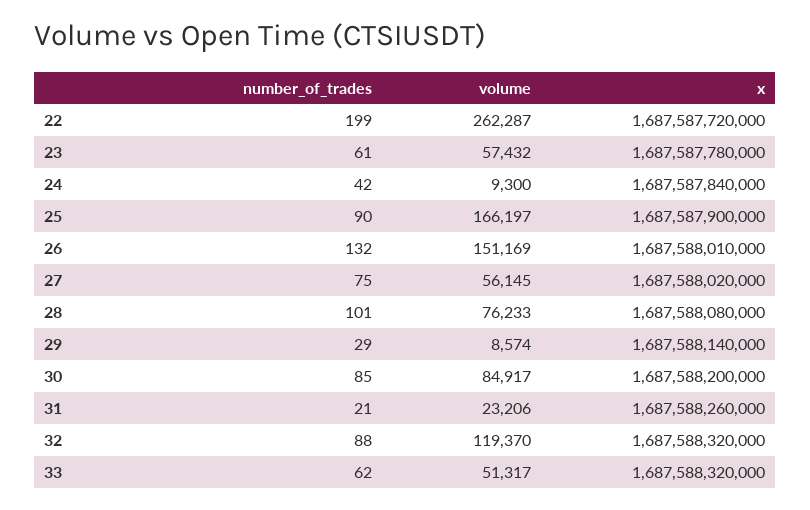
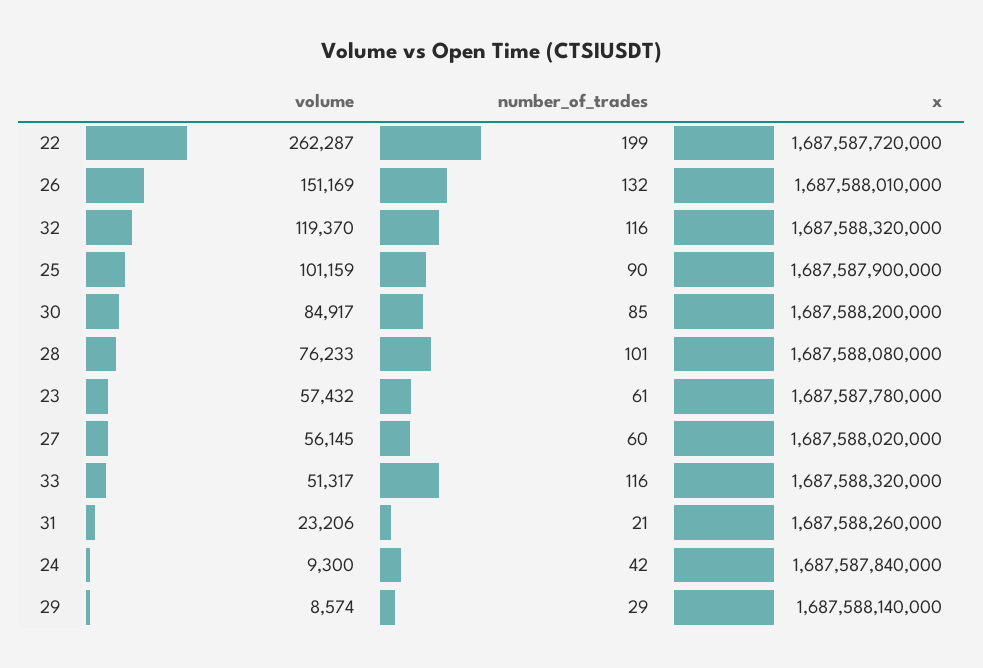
  {
    "number_of_trades": {
      "22": 199,
      "23": 61,
      "24": 42,
      "25": 90,
      "26": 132,
-     "27": 75,
+     "27": 60,
      "28": 101,
      "29": 29,
      "30": 85,
      "31": 21,
-     "32": 88,
+     "32": 116,
-     "33": 62
+     "33": 116
    },
    "volume": {
      "22": 262287,
      "23": 57432,
      "24": 9300,
-     "25": 166197,
+     "25": 101159,
      "26": 151169,
      "27": 56145,
      "28": 76233,
      "29": 8574,
      "30": 84917,
      "31": 23206,
      "32": 119370,
      "33": 51317
    },
    "x": {
      "22": 1687587720000,
      "23": 1687587780000,
      "24": 1687587840000,
      "25": 1687587900000,
      "26": 1687588010000,
      "27": 1687588020000,
      "28": 1687588080000,
      "29": 1687588140000,
      "30": 1687588200000,
      "31": 1687588260000,
      "32": 1687588320000,
      "33": 1687588320000
    }
  }

